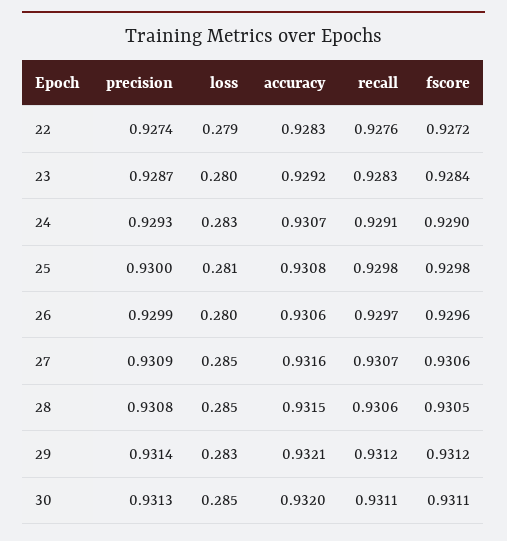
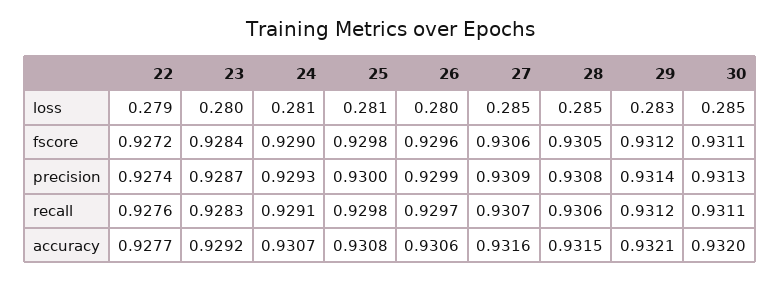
  {
    "precision": {
      "22": 0.9274,
      "23": 0.9287,
      "24": 0.9293,
      "25": 0.93,
      "26": 0.9299,
      "27": 0.9309,
      "28": 0.9308,
      "29": 0.9314,
      "30": 0.9313
    },
    "loss": {
      "22": 0.279,
      "23": 0.28,
-     "24": 0.283,
+     "24": 0.281,
      "25": 0.281,
      "26": 0.28,
      "27": 0.285,
      "28": 0.285,
      "29": 0.283,
      "30": 0.285
    },
    "accuracy": {
-     "22": 0.9283,
+     "22": 0.9277,
      "23": 0.9292,
      "24": 0.9307,
      "25": 0.9308,
      "26": 0.9306,
      "27": 0.9316,
      "28": 0.9315,
      "29": 0.9321,
      "30": 0.932
    },
    "recall": {
      "22": 0.9276,
      "23": 0.9283,
      "24": 0.9291,
      "25": 0.9298,
      "26": 0.9297,
      "27": 0.9307,
      "28": 0.9306,
      "29": 0.9312,
      "30": 0.9311
    },
    "fscore": {
      "22": 0.9272,
      "23": 0.9284,
      "24": 0.929,
      "25": 0.9298,
      "26": 0.9296,
      "27": 0.9306,
      "28": 0.9305,
      "29": 0.9312,
      "30": 0.9311
    }
  }

